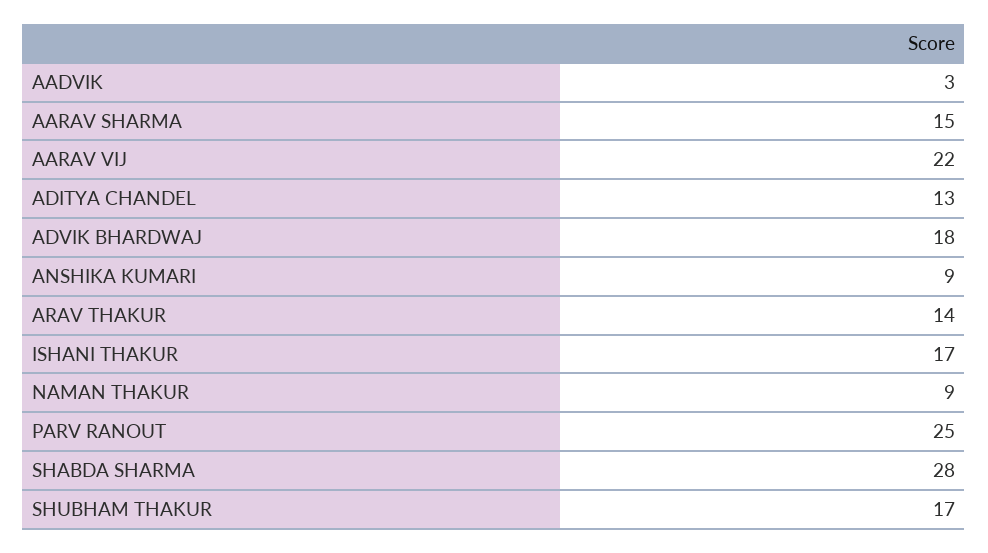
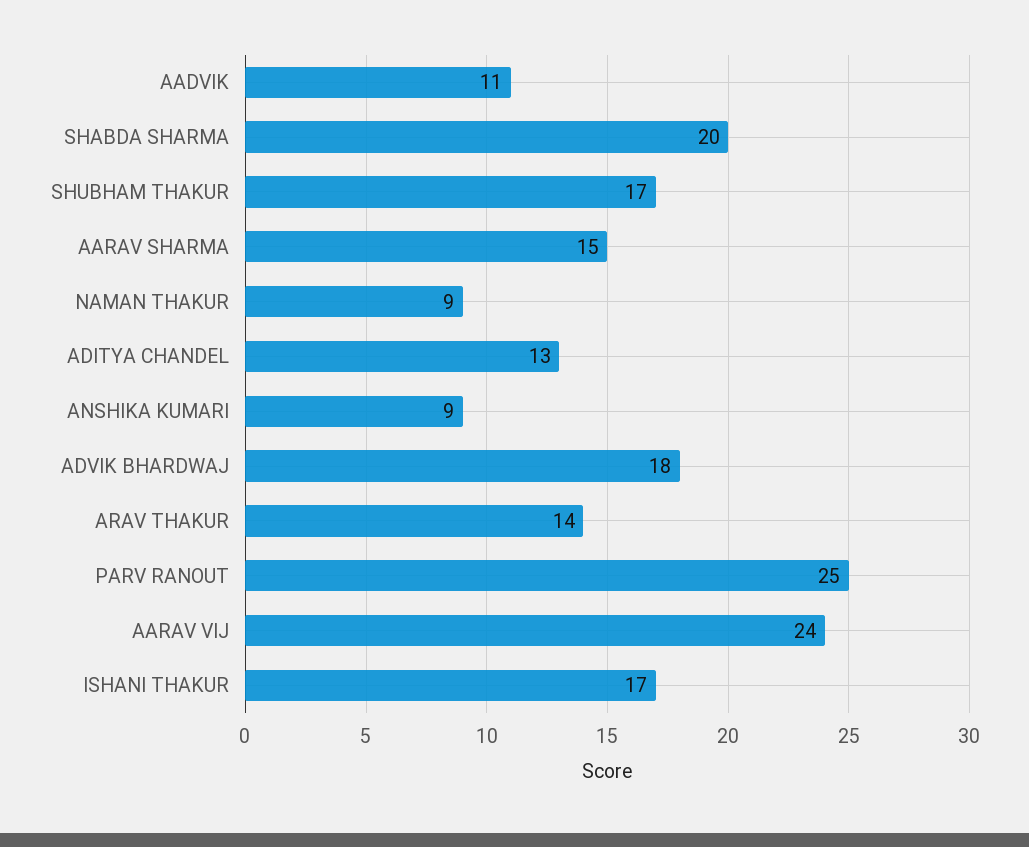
  {
-   "AADVIK": 3,
+   "AADVIK": 11,
    "AARAV SHARMA": 15,
-   "AARAV VIJ": 22,
+   "AARAV VIJ": 24,
    "ADITYA CHANDEL": 13,
    "ADVIK BHARDWAJ": 18,
    "ANSHIKA KUMARI": 9,
    "ARAV THAKUR": 14,
    "ISHANI THAKUR": 17,
    "NAMAN THAKUR": 9,
    "PARV RANOUT": 25,
-   "SHABDA SHARMA": 28,
+   "SHABDA SHARMA": 20,
    "SHUBHAM THAKUR": 17
  }

